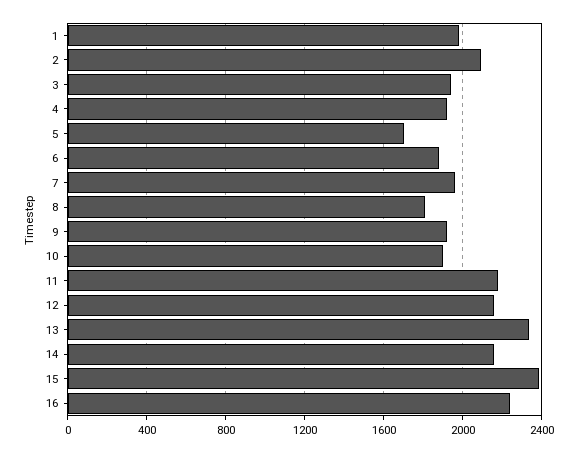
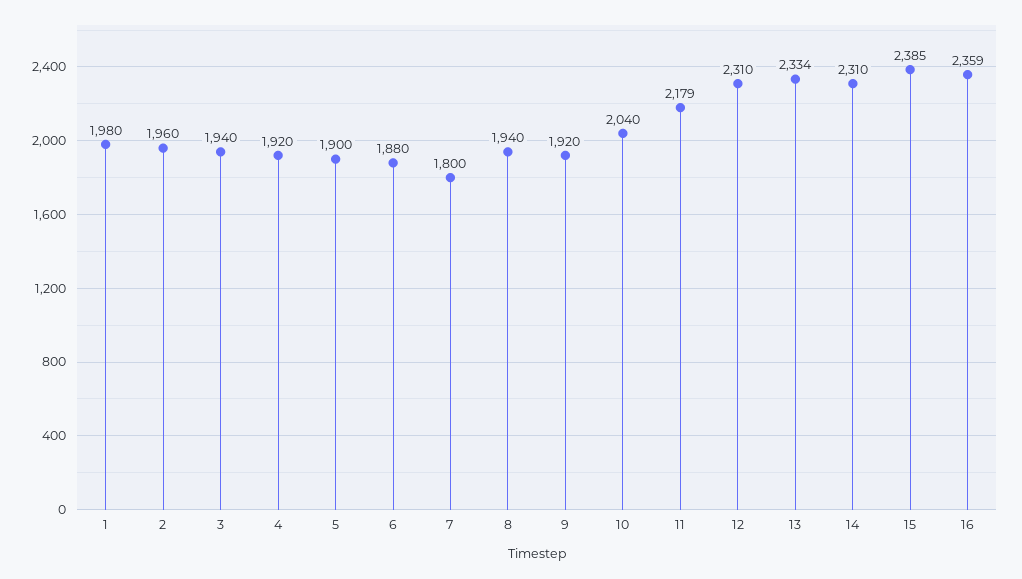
  {
    "1": 1980,
-   "2": 2100,
+   "2": 1960,
    "3": 1940,
    "4": 1920,
-   "5": 1700,
+   "5": 1900,
    "6": 1880,
-   "7": 1950,
+   "7": 1800,
-   "8": 1800,
+   "8": 1940,
    "9": 1920,
-   "10": 1900,
+   "10": 2040,
    "11": 2179,
-   "12": 2150,
+   "12": 2310,
    "13": 2334,
-   "14": 2150,
+   "14": 2310,
    "15": 2385,
-   "16": 2250
+   "16": 2359
  }

